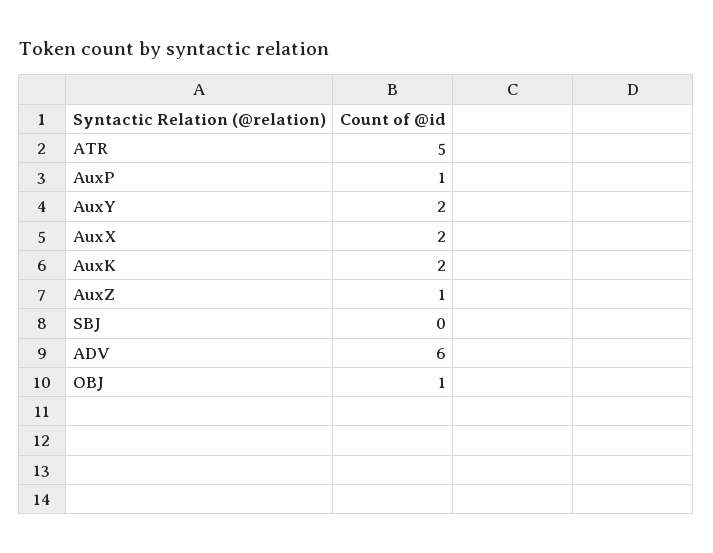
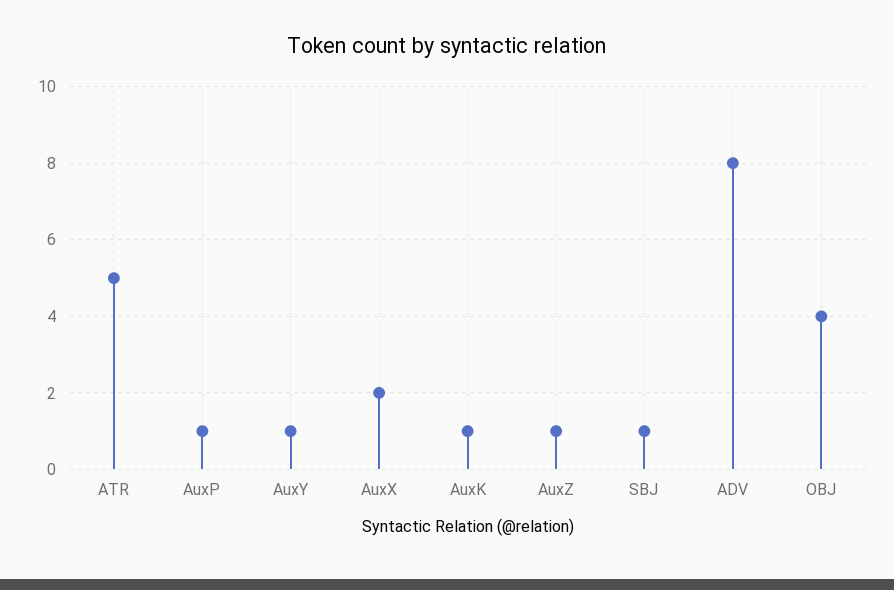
  {
    "ATR": 5,
    "AuxP": 1,
-   "AuxY": 2,
+   "AuxY": 1,
    "AuxX": 2,
-   "AuxK": 2,
+   "AuxK": 1,
    "AuxZ": 1,
-   "SBJ": 0,
+   "SBJ": 1,
-   "ADV": 6,
+   "ADV": 8,
-   "OBJ": 1
+   "OBJ": 4
  }

